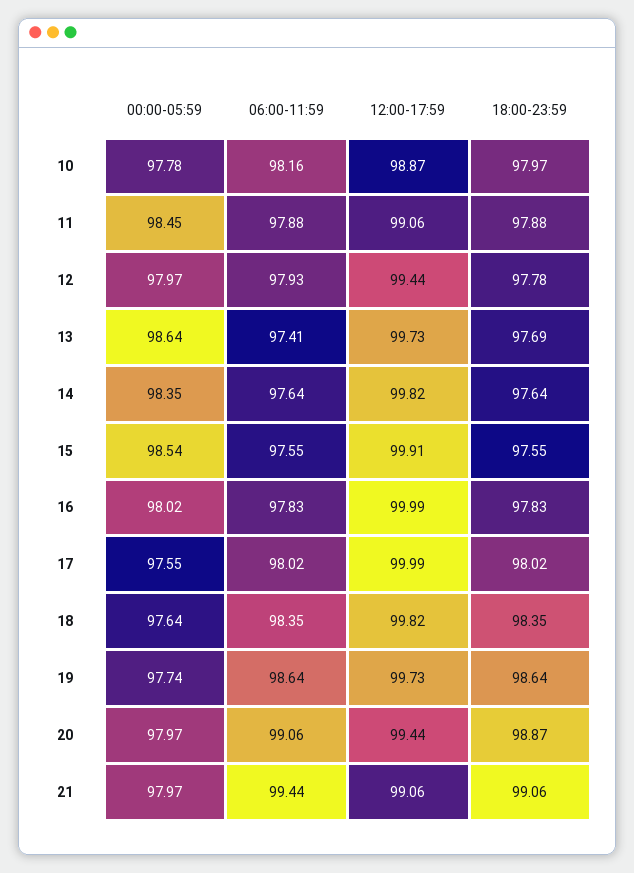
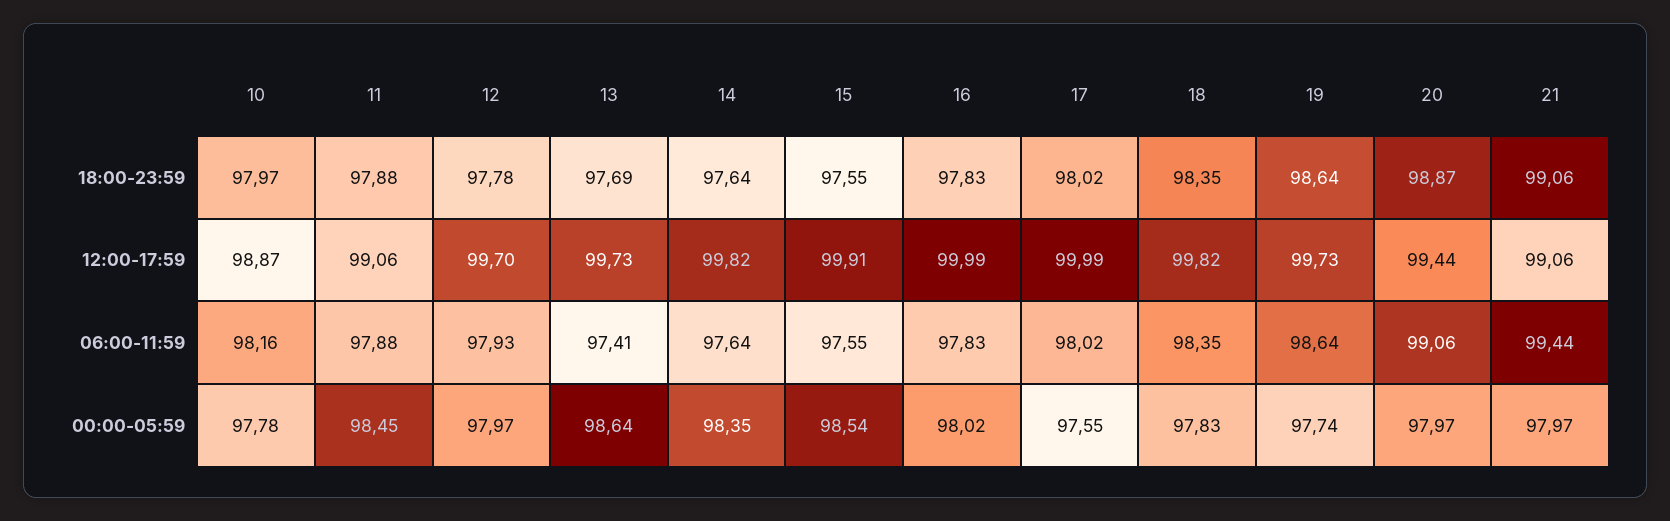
  {
    "00:00-05:59": {
      "10": 97.78,
      "11": 98.45,
      "12": 97.97,
      "13": 98.64,
      "14": 98.35,
      "15": 98.54,
      "16": 98.02,
      "17": 97.55,
-     "18": 97.64,
+     "18": 97.83,
      "19": 97.74,
      "20": 97.97,
      "21": 97.97
    },
    "06:00-11:59": {
      "10": 98.16,
      "11": 97.88,
      "12": 97.93,
      "13": 97.41,
      "14": 97.64,
      "15": 97.55,
      "16": 97.83,
      "17": 98.02,
      "18": 98.35,
      "19": 98.64,
      "20": 99.06,
      "21": 99.44
    },
    "12:00-17:59": {
      "10": 98.87,
      "11": 99.06,
-     "12": 99.44,
+     "12": 99.7,
      "13": 99.73,
      "14": 99.82,
      "15": 99.91,
      "16": 99.99,
      "17": 99.99,
      "18": 99.82,
      "19": 99.73,
      "20": 99.44,
      "21": 99.06
    },
    "18:00-23:59": {
      "10": 97.97,
      "11": 97.88,
      "12": 97.78,
      "13": 97.69,
      "14": 97.64,
      "15": 97.55,
      "16": 97.83,
      "17": 98.02,
      "18": 98.35,
      "19": 98.64,
      "20": 98.87,
      "21": 99.06
    }
  }

